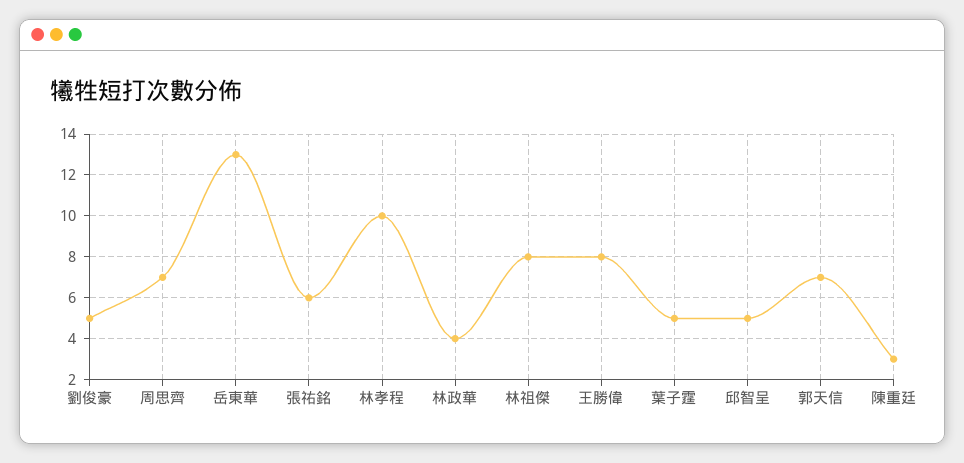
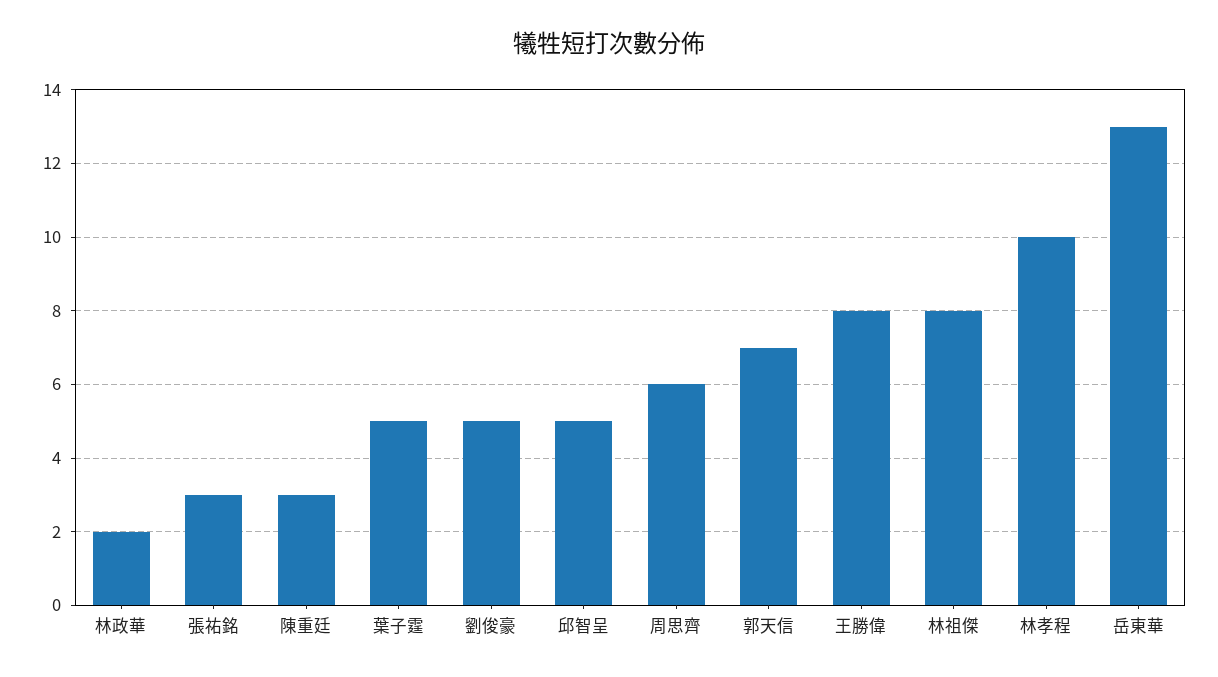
  {
    "劉俊豪": 5,
-   "周思齊": 7,
+   "周思齊": 6,
    "岳東華": 13,
-   "張祐銘": 6,
+   "張祐銘": 3,
    "林孝程": 10,
-   "林政華": 4,
+   "林政華": 2,
    "林祖傑": 8,
    "王勝偉": 8,
    "葉子霆": 5,
    "邱智呈": 5,
    "郭天信": 7,
    "陳重廷": 3
  }

